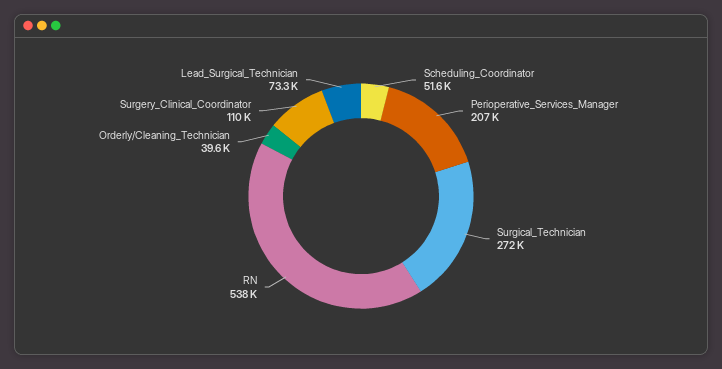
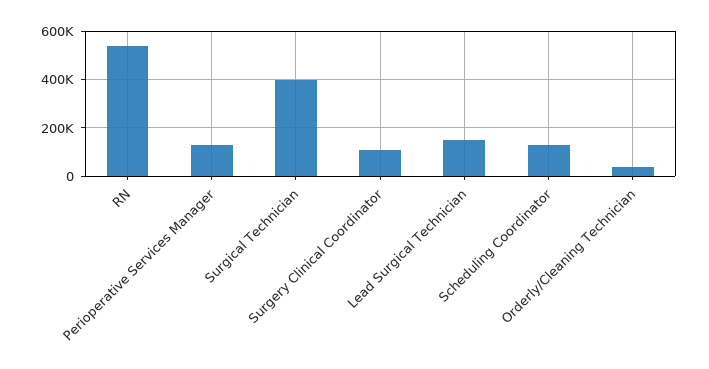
  {
-   "Scheduling_Coordinator": 51600,
+   "Scheduling_Coordinator": 125000,
-   "Perioperative_Services_Manager": 207000,
+   "Perioperative_Services_Manager": 125000,
-   "Surgical_Technician": 272000,
+   "Surgical_Technician": 400000,
    "RN": 538000,
    "Orderly/Cleaning_Technician": 39600,
    "Surgery_Clinical_Coordinator": 110000,
-   "Lead_Surgical_Technician": 73300
+   "Lead_Surgical_Technician": 150000
  }

